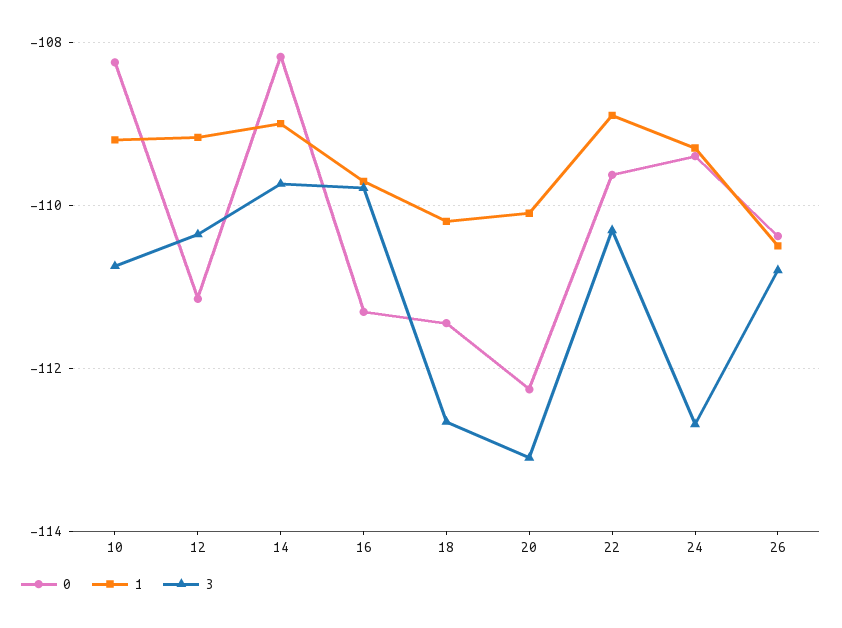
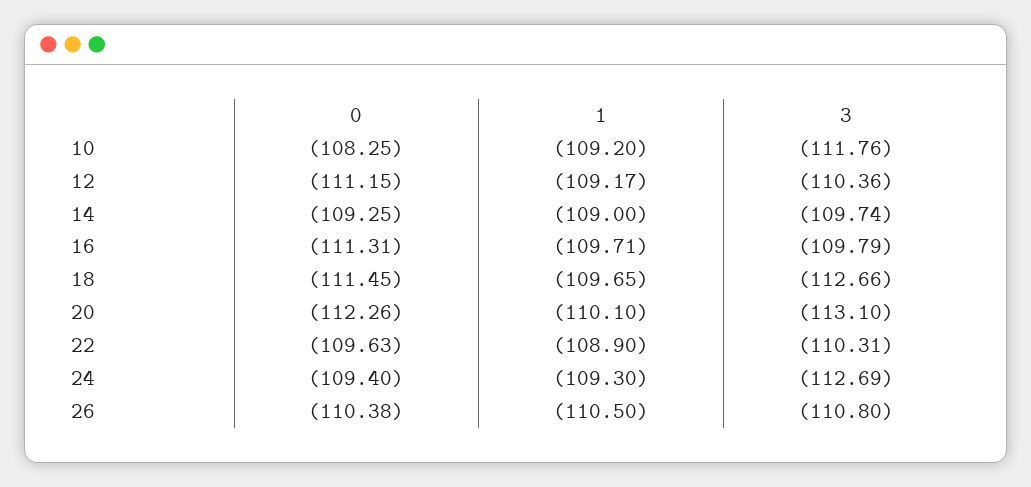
  {
    "0": {
      "10": -108.25,
      "12": -111.15,
-     "14": -108.2,
+     "14": -109.25,
      "16": -111.31,
      "18": -111.45,
      "20": -112.26,
      "22": -109.63,
      "24": -109.4,
      "26": -110.38
    },
    "1": {
      "10": -109.2,
      "12": -109.17,
      "14": -109,
      "16": -109.71,
-     "18": -110.2,
+     "18": -109.65,
      "20": -110.1,
      "22": -108.9,
      "24": -109.3,
      "26": -110.5
    },
    "3": {
-     "10": -110.8,
+     "10": -111.76,
      "12": -110.36,
      "14": -109.74,
      "16": -109.79,
      "18": -112.66,
      "20": -113.1,
      "22": -110.31,
      "24": -112.69,
      "26": -110.8
    }
  }

